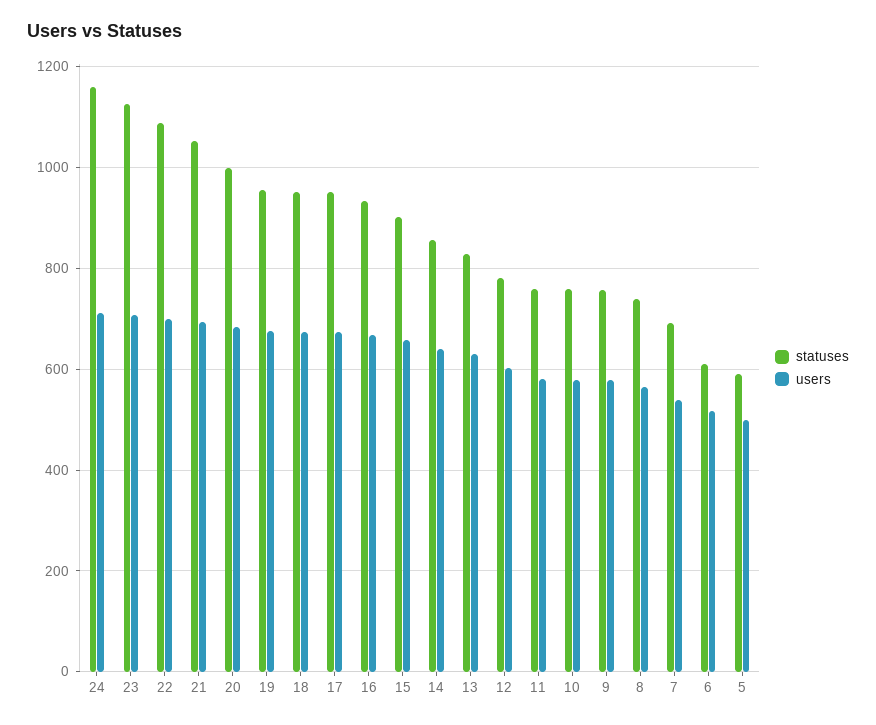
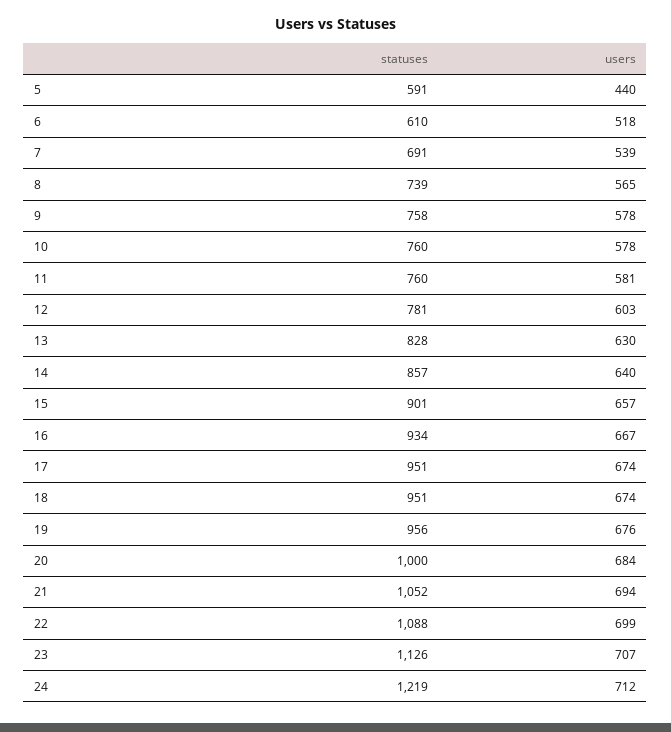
  {
    "statuses": {
-     "24": 1160,
+     "24": 1219,
      "23": 1126,
      "22": 1088,
      "21": 1052,
      "20": 1000,
      "19": 956,
      "18": 951,
      "17": 951,
      "16": 934,
      "15": 901,
      "14": 857,
      "13": 828,
      "12": 781,
      "11": 760,
      "10": 760,
      "9": 758,
      "8": 739,
      "7": 691,
      "6": 610,
      "5": 591
    },
    "users": {
      "24": 712,
      "23": 707,
      "22": 699,
      "21": 694,
      "20": 684,
      "19": 676,
      "18": 674,
      "17": 674,
      "16": 667,
      "15": 657,
      "14": 640,
      "13": 630,
      "12": 603,
      "11": 581,
      "10": 578,
      "9": 578,
      "8": 565,
      "7": 539,
      "6": 518,
-     "5": 500
+     "5": 440
    }
  }

